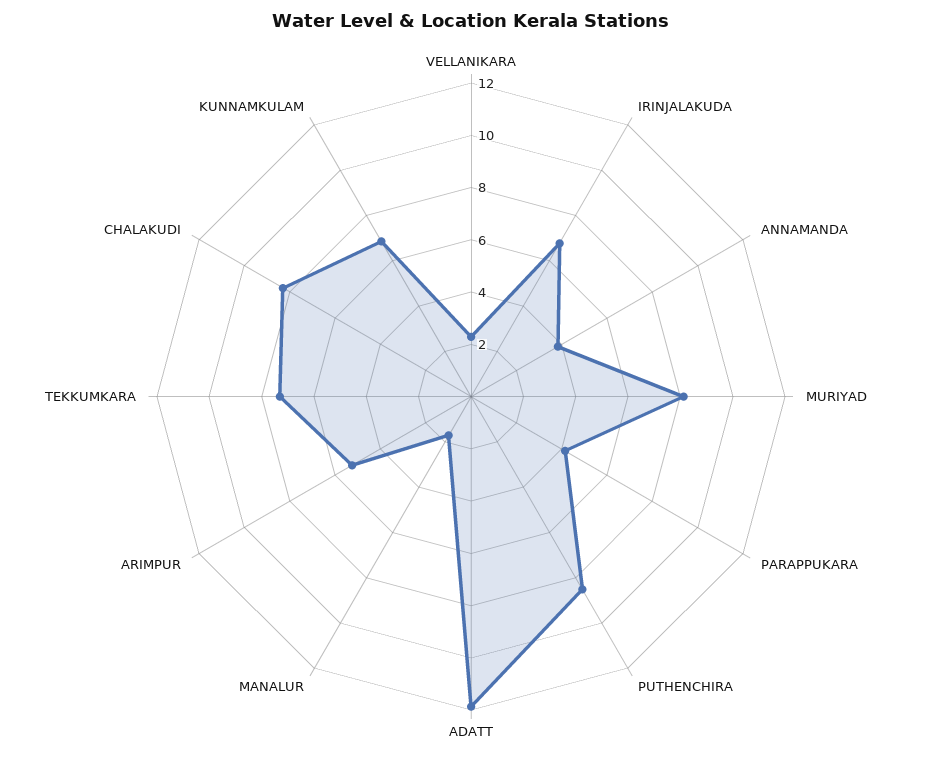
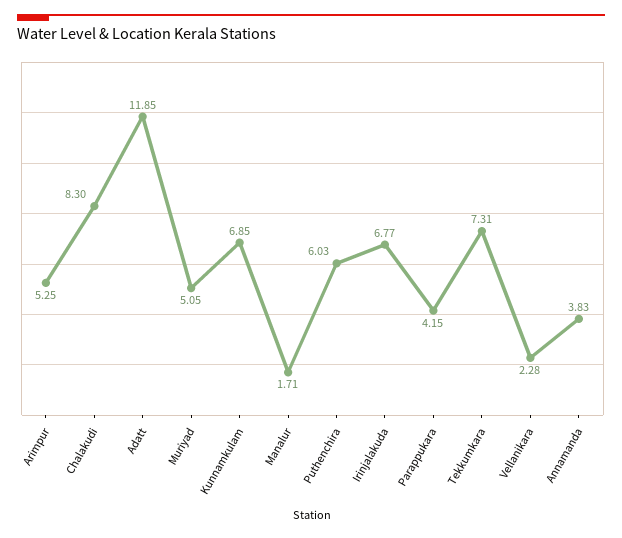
  {
    "VELLANIKARA": 2.28,
    "IRINJALAKUDA": 6.77,
    "ANNAMANDA": 3.83,
-   "MURIYAD": 8,
+   "MURIYAD": 5.05,
    "PARAPPUKARA": 4.15,
-   "PUTHENCHIRA": 8.5,
+   "PUTHENCHIRA": 6.03,
    "ADATT": 11.85,
    "MANALUR": 1.71,
    "ARIMPUR": 5.25,
    "TEKKUMKARA": 7.31,
    "CHALAKUDI": 8.3,
    "KUNNAMKULAM": 6.85
  }

